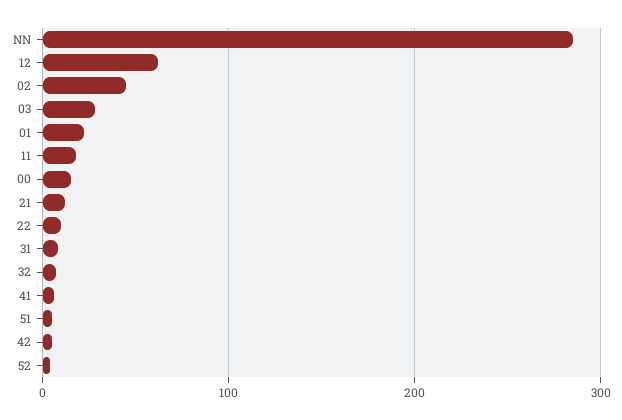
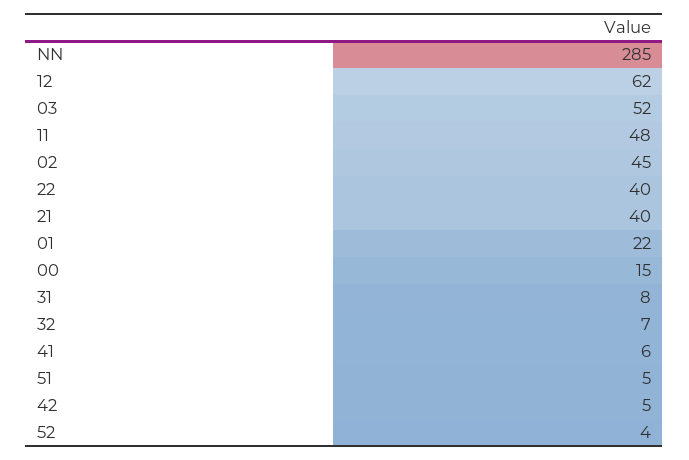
  {
    "NN": 285,
    "12": 62,
    "02": 45,
-   "03": 30,
+   "03": 52,
    "01": 22,
-   "11": 20,
+   "11": 48,
    "00": 15,
-   "21": 10,
+   "21": 40,
-   "22": 10,
+   "22": 40,
    "31": 8,
    "32": 7,
    "41": 6,
    "51": 5,
    "42": 5,
    "52": 4
  }

